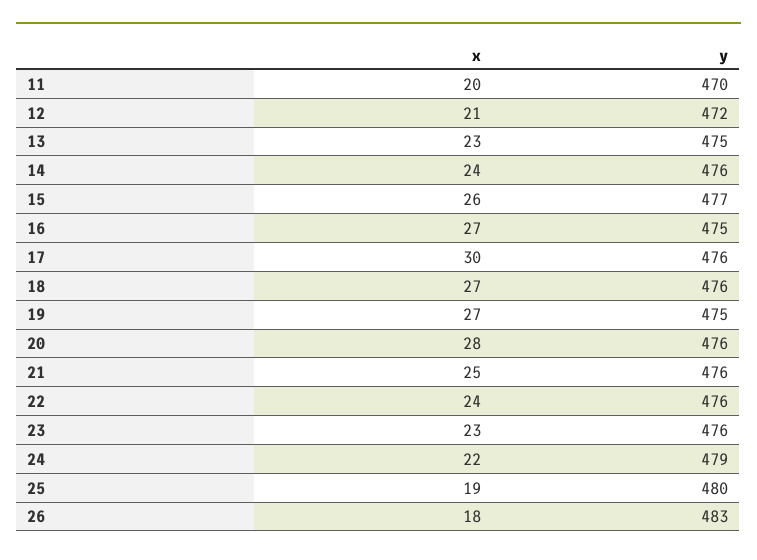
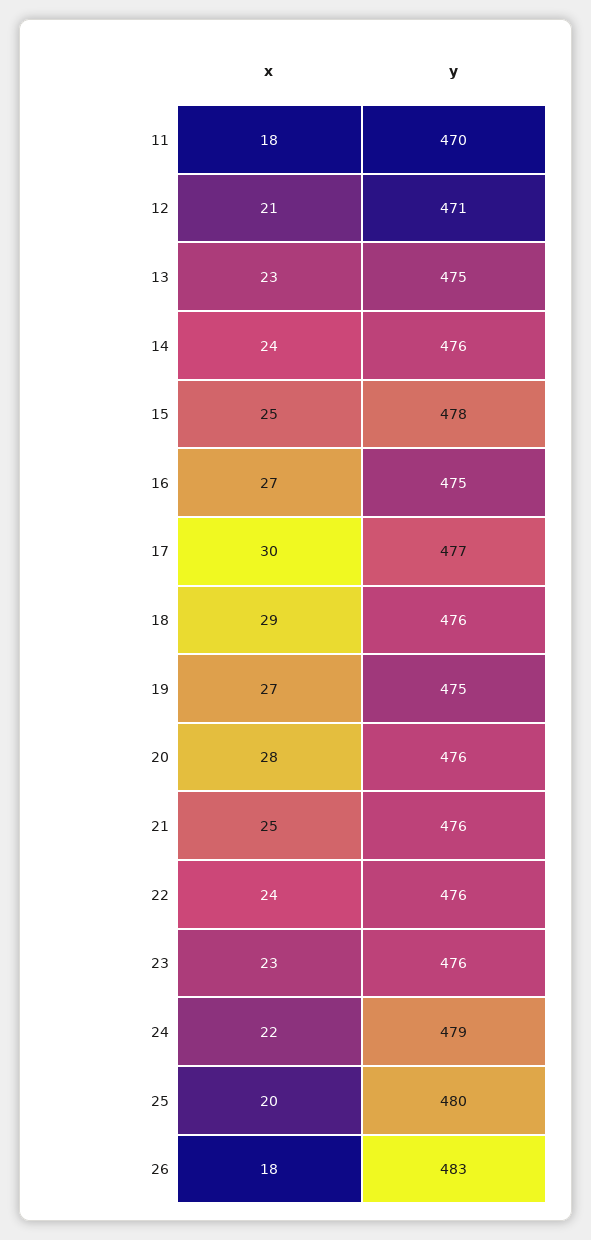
  {
    "x": {
-     "11": 20,
+     "11": 18,
      "12": 21,
      "13": 23,
      "14": 24,
-     "15": 26,
+     "15": 25,
      "16": 27,
      "17": 30,
-     "18": 27,
+     "18": 29,
      "19": 27,
      "20": 28,
      "21": 25,
      "22": 24,
      "23": 23,
      "24": 22,
-     "25": 19,
+     "25": 20,
      "26": 18
    },
    "y": {
      "11": 470,
-     "12": 472,
+     "12": 471,
      "13": 475,
      "14": 476,
-     "15": 477,
+     "15": 478,
      "16": 475,
-     "17": 476,
+     "17": 477,
      "18": 476,
      "19": 475,
      "20": 476,
      "21": 476,
      "22": 476,
      "23": 476,
      "24": 479,
      "25": 480,
      "26": 483
    }
  }

